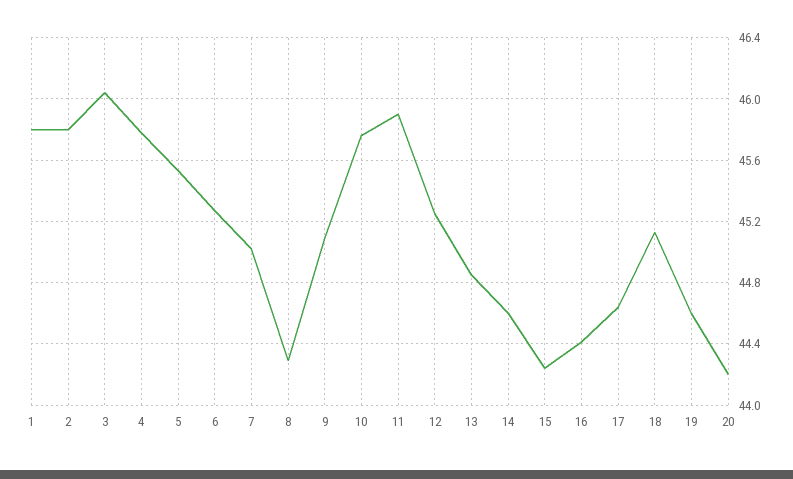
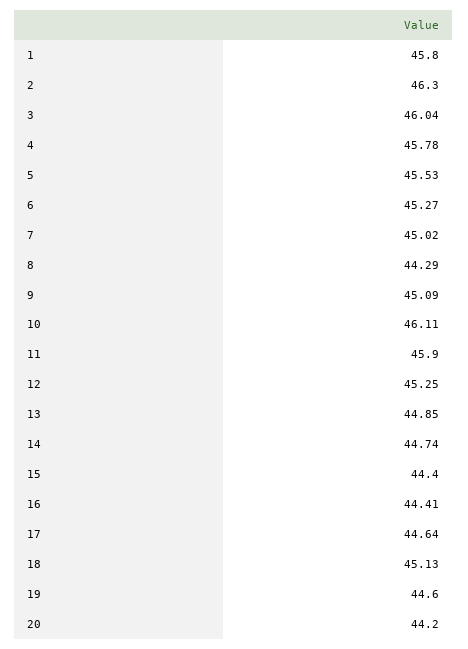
  {
    "1": 45.8,
-   "2": 45.8,
+   "2": 46.3,
    "3": 46.04,
    "4": 45.78,
    "5": 45.53,
    "6": 45.27,
    "7": 45.02,
    "8": 44.29,
    "9": 45.09,
-   "10": 45.75,
+   "10": 46.11,
    "11": 45.9,
    "12": 45.25,
    "13": 44.85,
-   "14": 44.6,
+   "14": 44.74,
-   "15": 44.25,
+   "15": 44.4,
    "16": 44.41,
    "17": 44.64,
    "18": 45.13,
    "19": 44.6,
    "20": 44.2
  }

